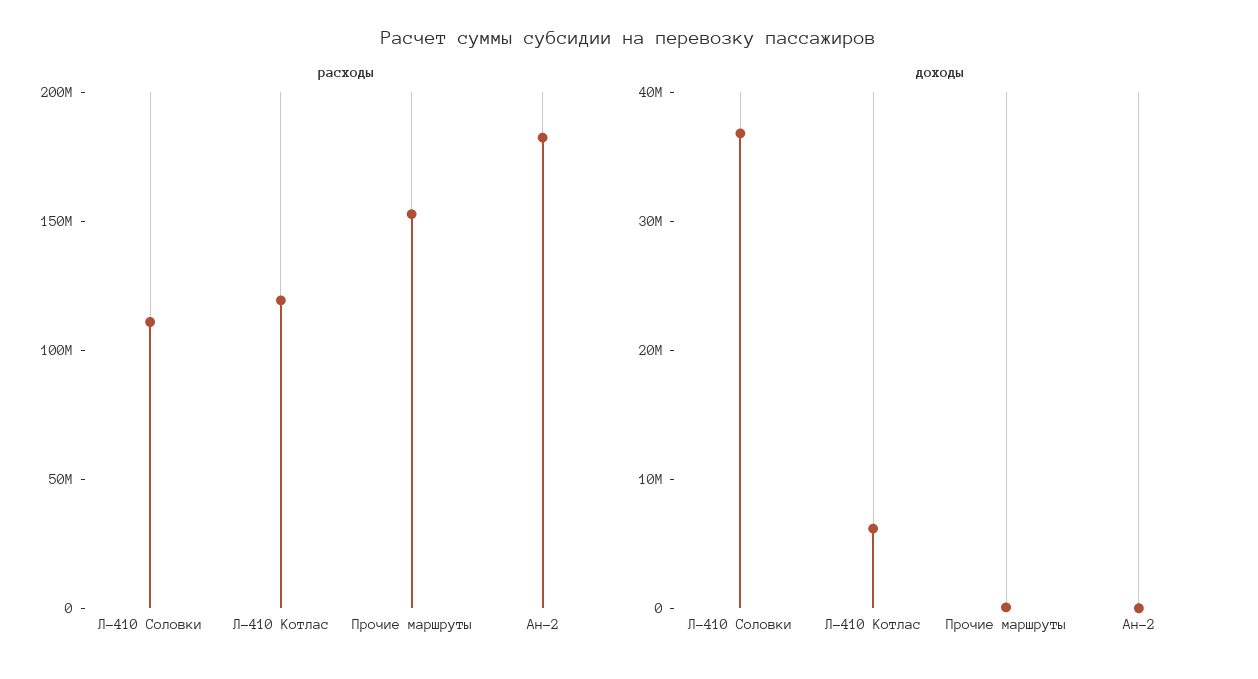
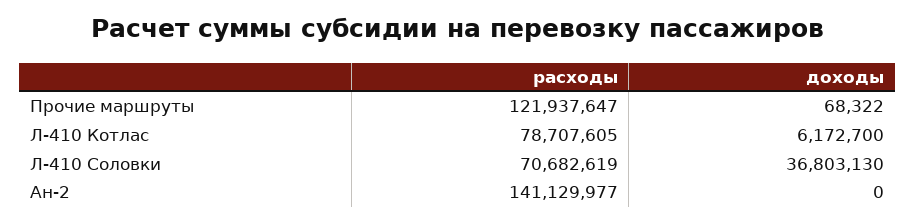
  {
    "расходы": {
-     "Л-410 Соловки": 110000000,
+     "Л-410 Соловки": 70682619,
-     "Л-410 Котлас": 120000000,
+     "Л-410 Котлас": 78707605,
-     "Прочие маршруты": 150000000,
+     "Прочие маршруты": 121937647,
-     "Ан-2": 180000000
+     "Ан-2": 141129977
    },
    "доходы": {
      "Л-410 Соловки": 36803130,
      "Л-410 Котлас": 6172700,
      "Прочие маршруты": 68322,
      "Ан-2": 0
    }
  }

